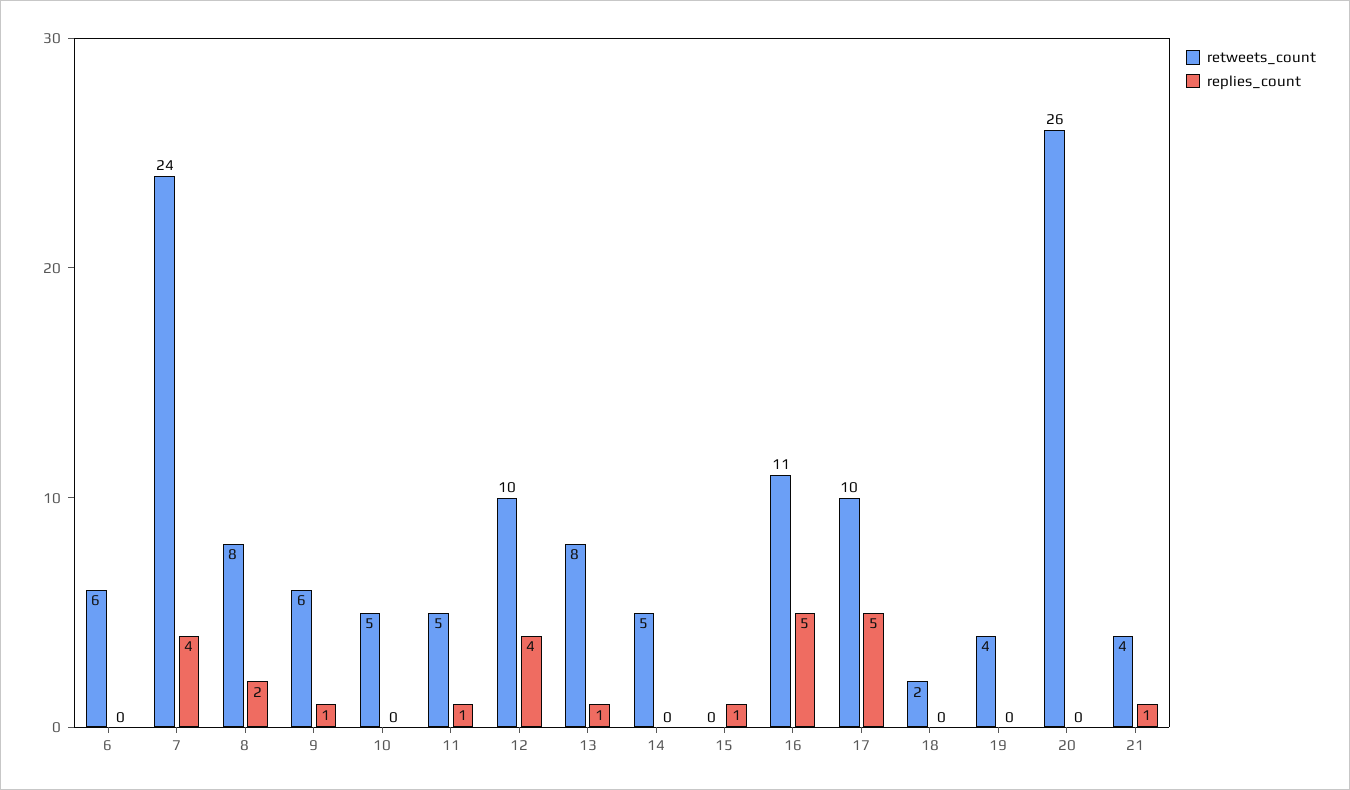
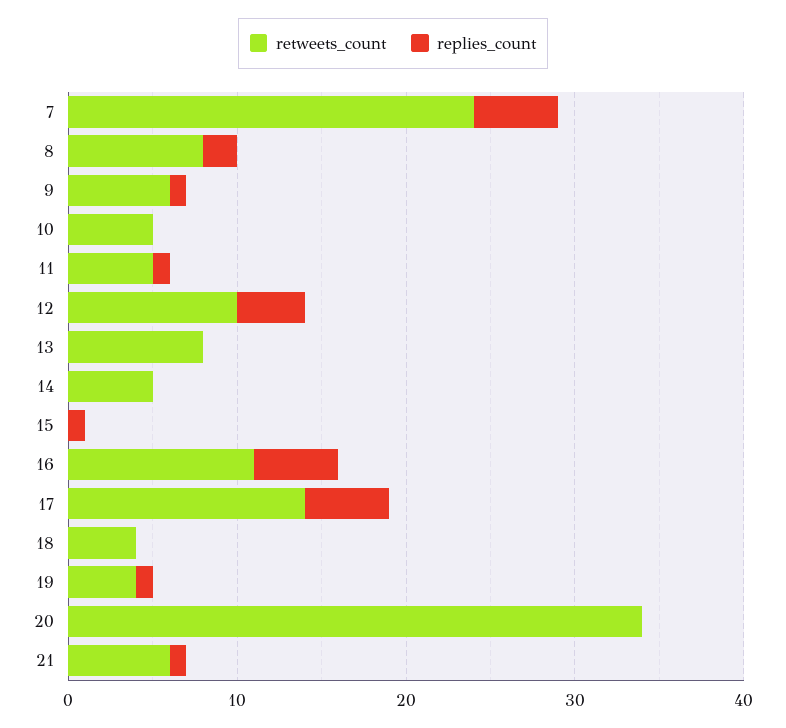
  {
    "retweets_count": {
-     "6": 6,
      "7": 24,
      "8": 8,
      "9": 6,
      "10": 5,
      "11": 5,
      "12": 10,
      "13": 8,
      "14": 5,
      "15": 0,
      "16": 11,
-     "17": 10,
+     "17": 14,
-     "18": 2,
+     "18": 4,
      "19": 4,
-     "20": 26,
+     "20": 34,
-     "21": 4
+     "21": 6
    },
    "replies_count": {
-     "6": 0,
-     "7": 4,
+     "7": 5,
      "8": 2,
      "9": 1,
      "10": 0,
      "11": 1,
      "12": 4,
-     "13": 1,
+     "13": 0,
      "14": 0,
      "15": 1,
      "16": 5,
      "17": 5,
      "18": 0,
-     "19": 0,
+     "19": 1,
      "20": 0,
      "21": 1
    }
  }

